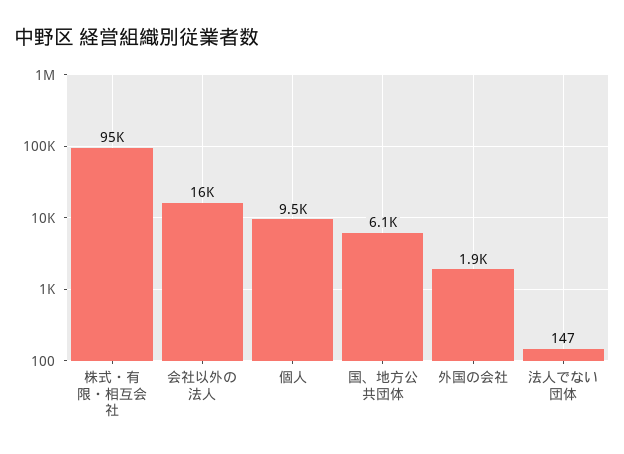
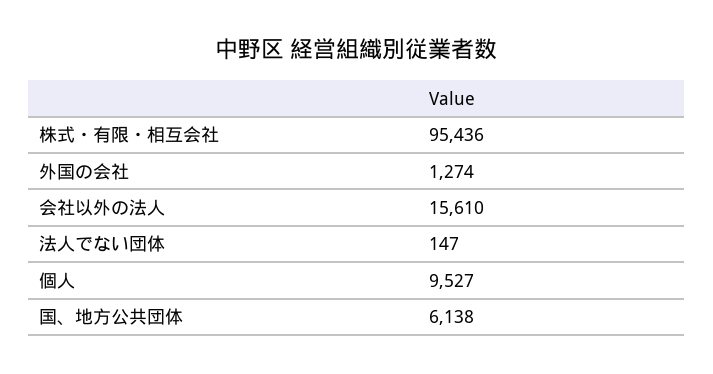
  {
    "株式・有限・相互会社": 95436,
    "会社以外の法人": 15610,
    "個人": 9527,
    "国、地方公共団体": 6138,
-   "外国の会社": 1900,
+   "外国の会社": 1274,
    "法人でない団体": 147
  }

